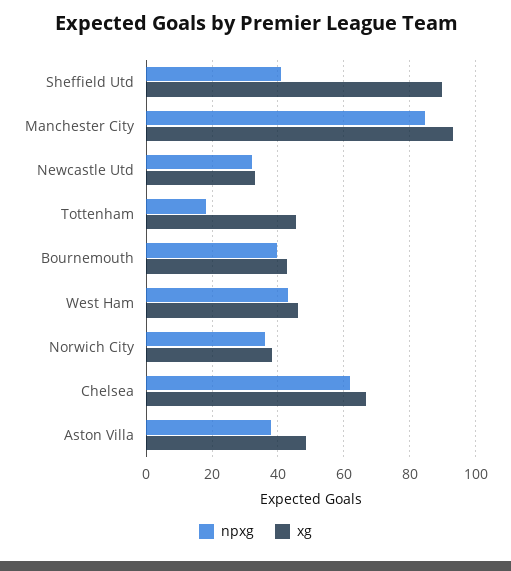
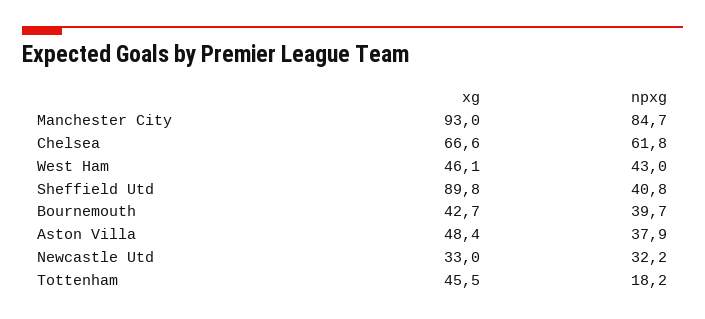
  {
    "npxg": {
      "Sheffield Utd": 40.8,
      "Manchester City": 84.7,
      "Newcastle Utd": 32.2,
      "Tottenham": 18.2,
      "Bournemouth": 39.7,
      "West Ham": 43,
-     "Norwich City": 36,
      "Chelsea": 61.8,
      "Aston Villa": 37.9
    },
    "xg": {
      "Sheffield Utd": 89.8,
      "Manchester City": 93,
      "Newcastle Utd": 33,
      "Tottenham": 45.5,
      "Bournemouth": 42.7,
      "West Ham": 46.1,
-     "Norwich City": 38,
      "Chelsea": 66.6,
      "Aston Villa": 48.4
    }
  }

